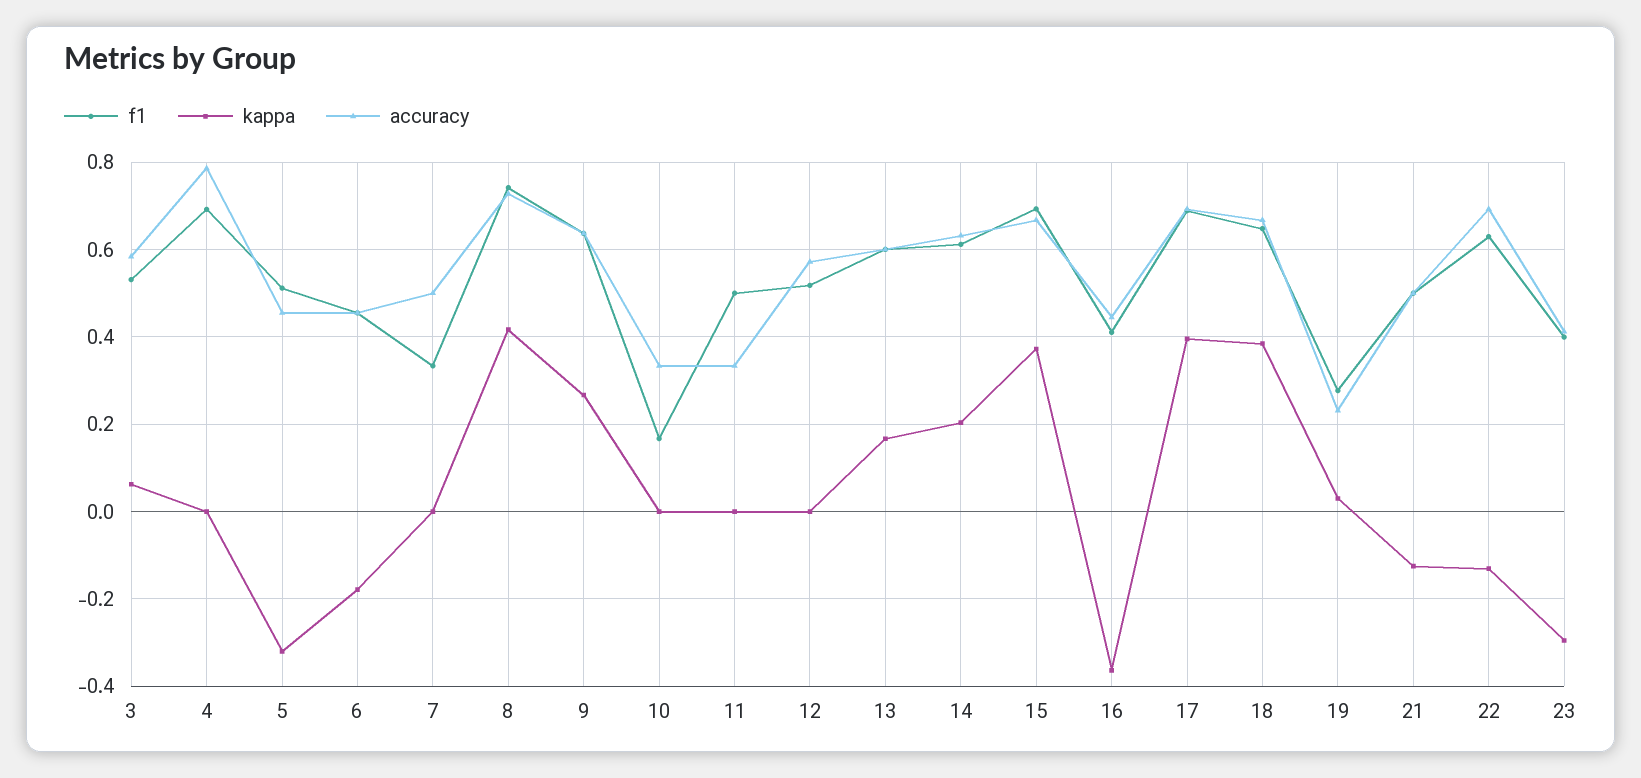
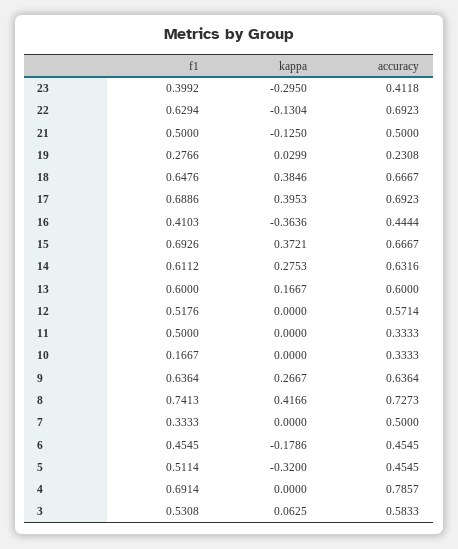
  {
    "f1": {
      "3": 0.5308,
      "4": 0.6914,
      "5": 0.5114,
      "6": 0.4545,
      "7": 0.3333,
      "8": 0.7413,
      "9": 0.6364,
      "10": 0.1667,
      "11": 0.5,
      "12": 0.5176,
      "13": 0.6,
      "14": 0.6112,
      "15": 0.6926,
      "16": 0.4103,
      "17": 0.6886,
      "18": 0.6476,
      "19": 0.2766,
      "21": 0.5,
      "22": 0.6294,
      "23": 0.3992
    },
    "kappa": {
      "3": 0.0625,
      "4": 0,
      "5": -0.32,
      "6": -0.1786,
      "7": 0,
      "8": 0.4166,
      "9": 0.2667,
      "10": 0,
      "11": 0,
      "12": 0,
      "13": 0.1667,
-     "14": 0.2,
+     "14": 0.2753,
      "15": 0.3721,
      "16": -0.3636,
      "17": 0.3953,
      "18": 0.3846,
      "19": 0.0299,
      "21": -0.125,
      "22": -0.1304,
      "23": -0.295
    },
    "accuracy": {
      "3": 0.5833,
      "4": 0.7857,
      "5": 0.4545,
      "6": 0.4545,
      "7": 0.5,
      "8": 0.7273,
      "9": 0.6364,
      "10": 0.3333,
      "11": 0.3333,
      "12": 0.5714,
      "13": 0.6,
      "14": 0.6316,
      "15": 0.6667,
      "16": 0.4444,
      "17": 0.6923,
      "18": 0.6667,
      "19": 0.2308,
      "21": 0.5,
      "22": 0.6923,
      "23": 0.4118
    }
  }

